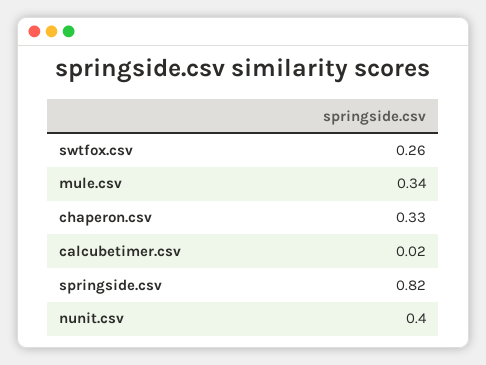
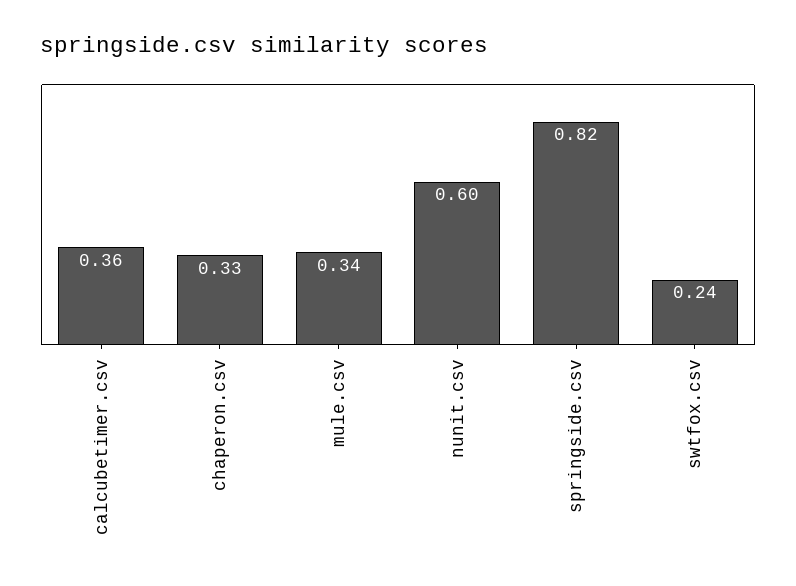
  {
-   "swtfox.csv": 0.26,
+   "swtfox.csv": 0.24,
    "mule.csv": 0.34,
    "chaperon.csv": 0.33,
-   "calcubetimer.csv": 0.02,
+   "calcubetimer.csv": 0.36,
    "springside.csv": 0.82,
-   "nunit.csv": 0.4
+   "nunit.csv": 0.6
  }

